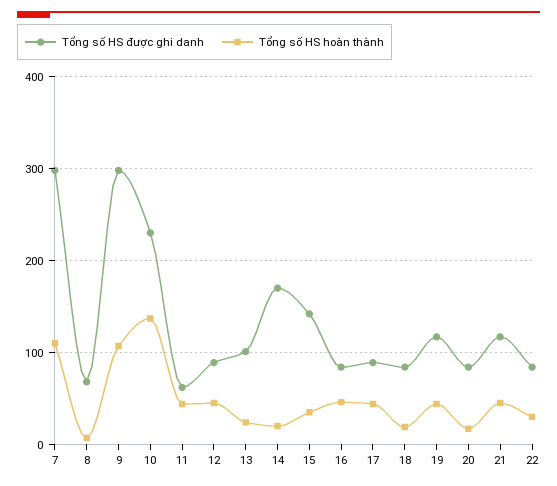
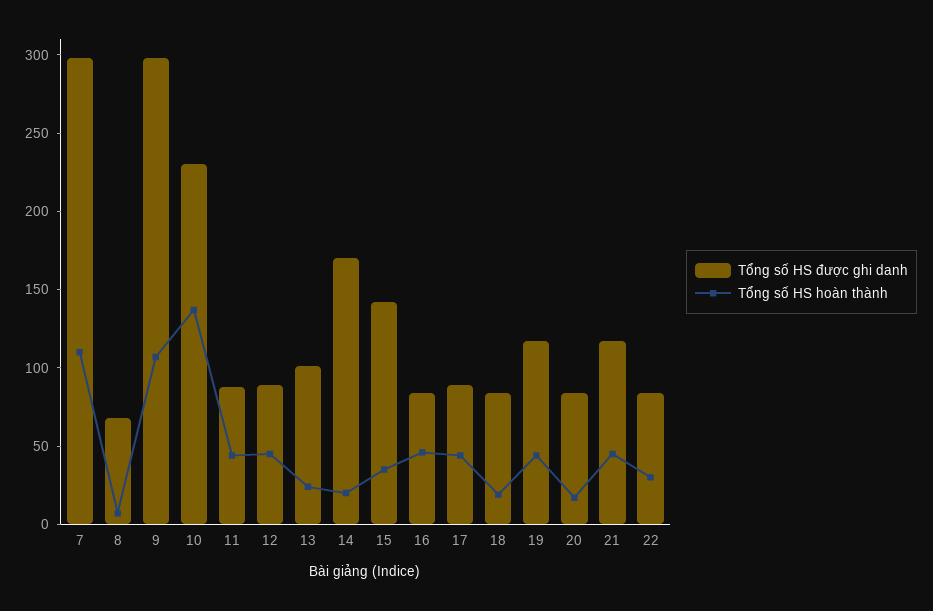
  {
    "Tổng số HS được ghi danh": {
      "7": 300,
      "8": 70,
      "9": 300,
      "10": 230,
-     "11": 60,
+     "11": 90,
      "12": 90,
      "13": 100,
      "14": 170,
      "15": 140,
      "16": 80,
      "17": 90,
      "18": 80,
      "19": 120,
      "20": 80,
      "21": 120,
      "22": 80
    },
    "Tổng số HS hoàn thành": {
      "7": 110,
      "8": 10,
      "9": 110,
      "10": 140,
      "11": 40,
      "12": 50,
      "13": 20,
      "14": 20,
      "15": 40,
      "16": 50,
      "17": 40,
      "18": 20,
      "19": 40,
      "20": 20,
      "21": 50,
      "22": 30
    }
  }

